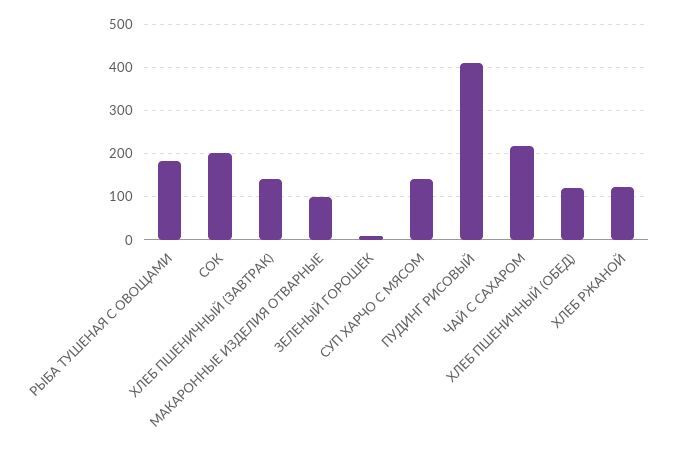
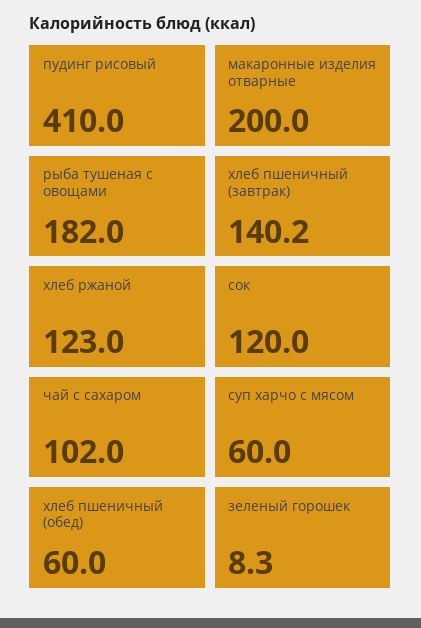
  {
    "РЫБА ТУШЕНАЯ С ОВОЩАМИ": 182,
-   "СОК": 200,
+   "СОК": 120,
    "ХЛЕБ ПШЕНИЧНЫЙ (ЗАВТРАК)": 140.2,
-   "МАКАРОННЫЕ ИЗДЕЛИЯ ОТВАРНЫЕ": 100,
+   "МАКАРОННЫЕ ИЗДЕЛИЯ ОТВАРНЫЕ": 200,
    "ЗЕЛЕНЫЙ ГОРОШЕК": 8.3,
-   "СУП ХАРЧО С МЯСОМ": 140,
+   "СУП ХАРЧО С МЯСОМ": 60,
    "ПУДИНГ РИСОВЫЙ": 410,
-   "ЧАЙ С САХАРОМ": 220,
+   "ЧАЙ С САХАРОМ": 102,
-   "ХЛЕБ ПШЕНИЧНЫЙ (ОБЕД)": 120,
+   "ХЛЕБ ПШЕНИЧНЫЙ (ОБЕД)": 60,
    "ХЛЕБ РЖАНОЙ": 123
  }

